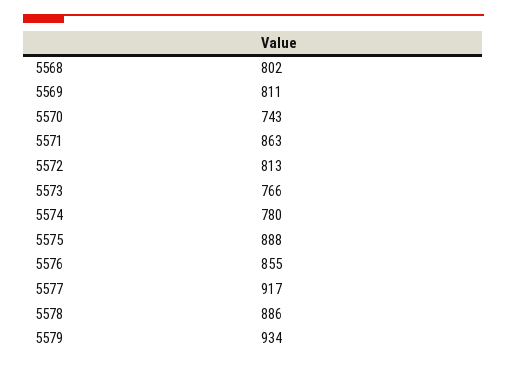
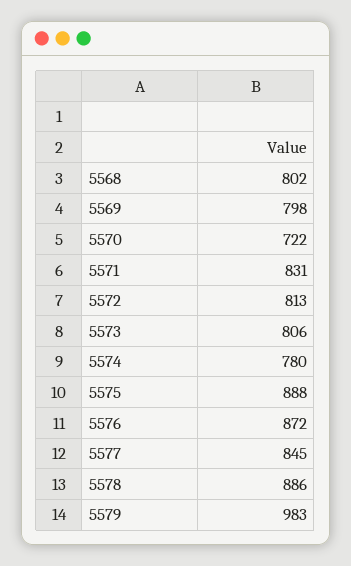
  {
    "5568": 802,
-   "5569": 811,
+   "5569": 798,
-   "5570": 743,
+   "5570": 722,
-   "5571": 863,
+   "5571": 831,
    "5572": 813,
-   "5573": 766,
+   "5573": 806,
    "5574": 780,
    "5575": 888,
-   "5576": 855,
+   "5576": 872,
-   "5577": 917,
+   "5577": 845,
    "5578": 886,
-   "5579": 934
+   "5579": 983
  }

